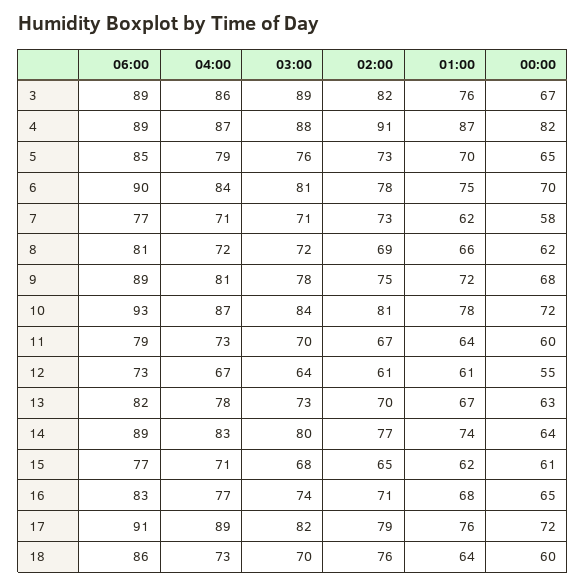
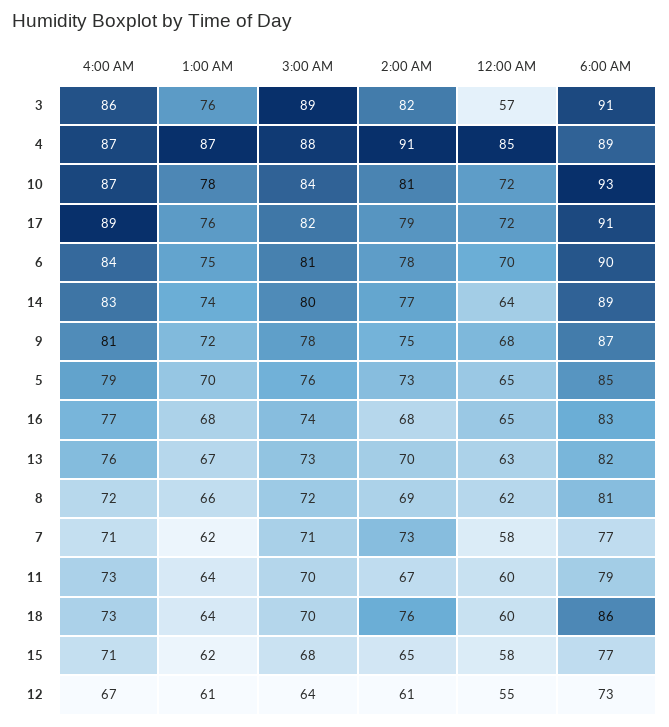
  {
    "06:00": {
-     "3": 89,
+     "3": 91,
      "4": 89,
      "5": 85,
      "6": 90,
      "7": 77,
      "8": 81,
-     "9": 89,
+     "9": 87,
      "10": 93,
      "11": 79,
      "12": 73,
      "13": 82,
      "14": 89,
      "15": 77,
      "16": 83,
      "17": 91,
      "18": 86
    },
    "04:00": {
      "3": 86,
      "4": 87,
      "5": 79,
      "6": 84,
      "7": 71,
      "8": 72,
      "9": 81,
      "10": 87,
      "11": 73,
      "12": 67,
-     "13": 78,
+     "13": 76,
      "14": 83,
      "15": 71,
      "16": 77,
      "17": 89,
      "18": 73
    },
    "03:00": {
      "3": 89,
      "4": 88,
      "5": 76,
      "6": 81,
      "7": 71,
      "8": 72,
      "9": 78,
      "10": 84,
      "11": 70,
      "12": 64,
      "13": 73,
      "14": 80,
      "15": 68,
      "16": 74,
      "17": 82,
      "18": 70
    },
    "02:00": {
      "3": 82,
      "4": 91,
      "5": 73,
      "6": 78,
      "7": 73,
      "8": 69,
      "9": 75,
      "10": 81,
      "11": 67,
      "12": 61,
      "13": 70,
      "14": 77,
      "15": 65,
-     "16": 71,
+     "16": 68,
      "17": 79,
      "18": 76
    },
    "01:00": {
      "3": 76,
      "4": 87,
      "5": 70,
      "6": 75,
      "7": 62,
      "8": 66,
      "9": 72,
      "10": 78,
      "11": 64,
      "12": 61,
      "13": 67,
      "14": 74,
      "15": 62,
      "16": 68,
      "17": 76,
      "18": 64
    },
    "00:00": {
-     "3": 67,
+     "3": 57,
-     "4": 82,
+     "4": 85,
      "5": 65,
      "6": 70,
      "7": 58,
      "8": 62,
      "9": 68,
      "10": 72,
      "11": 60,
      "12": 55,
      "13": 63,
      "14": 64,
-     "15": 61,
+     "15": 58,
      "16": 65,
      "17": 72,
      "18": 60
    }
  }

